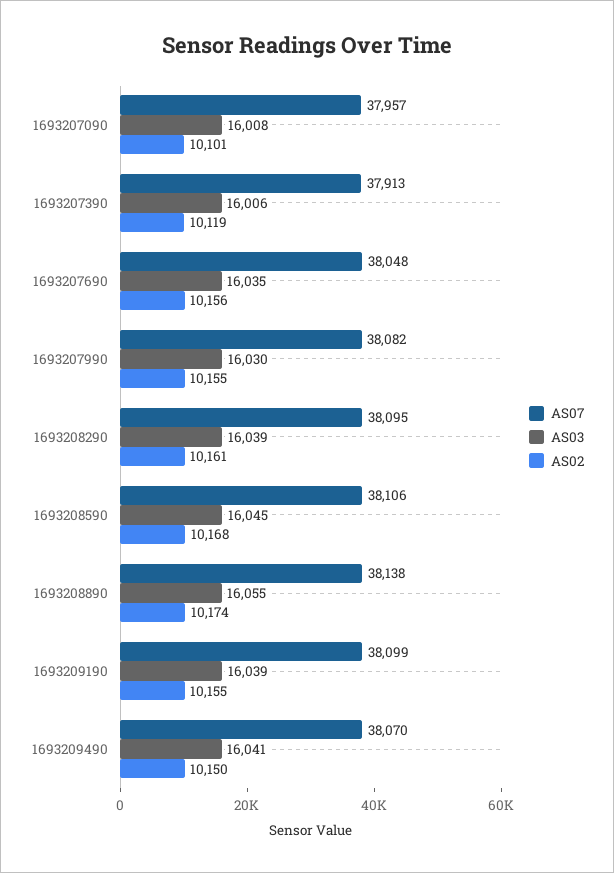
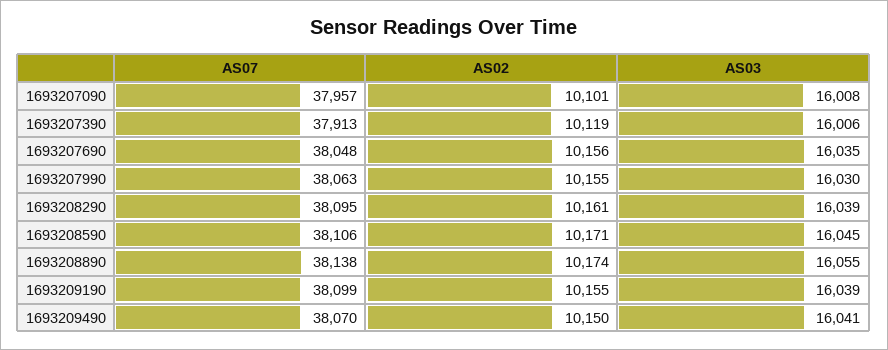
  {
    "AS07": {
      "1693207090": 37957,
      "1693207390": 37913,
      "1693207690": 38048,
-     "1693207990": 38082,
+     "1693207990": 38063,
      "1693208290": 38095,
      "1693208590": 38106,
      "1693208890": 38138,
      "1693209190": 38099,
      "1693209490": 38070
    },
    "AS03": {
      "1693207090": 16008,
      "1693207390": 16006,
      "1693207690": 16035,
      "1693207990": 16030,
      "1693208290": 16039,
      "1693208590": 16045,
      "1693208890": 16055,
      "1693209190": 16039,
      "1693209490": 16041
    },
    "AS02": {
      "1693207090": 10101,
      "1693207390": 10119,
      "1693207690": 10156,
      "1693207990": 10155,
      "1693208290": 10161,
-     "1693208590": 10168,
+     "1693208590": 10171,
      "1693208890": 10174,
      "1693209190": 10155,
      "1693209490": 10150
    }
  }

